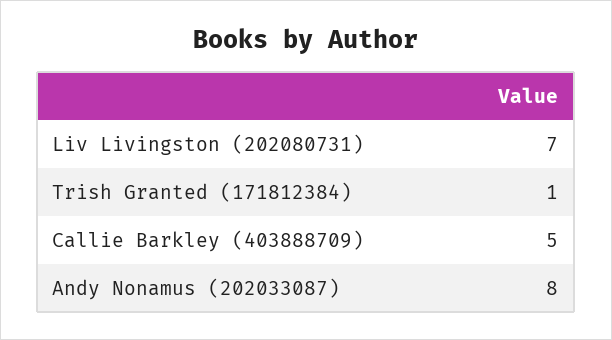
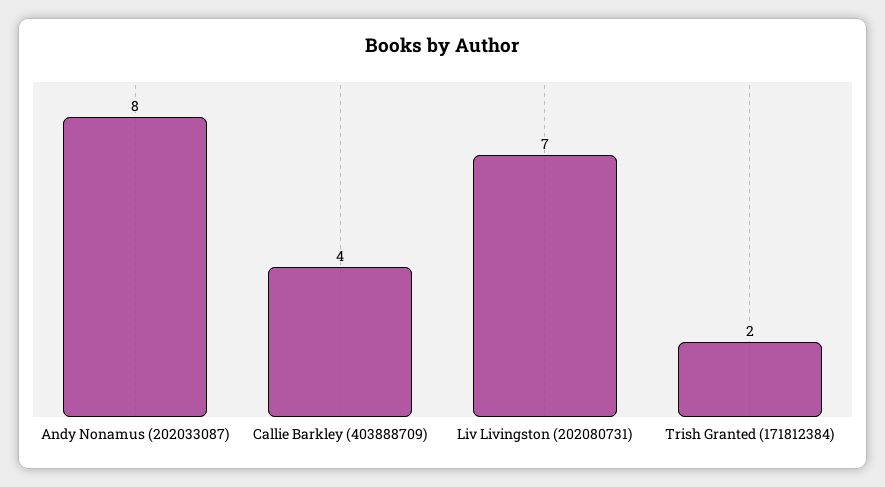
  {
    "Liv Livingston (202080731)": 7,
-   "Trish Granted (171812384)": 1,
+   "Trish Granted (171812384)": 2,
-   "Callie Barkley (403888709)": 5,
+   "Callie Barkley (403888709)": 4,
    "Andy Nonamus (202033087)": 8
  }

